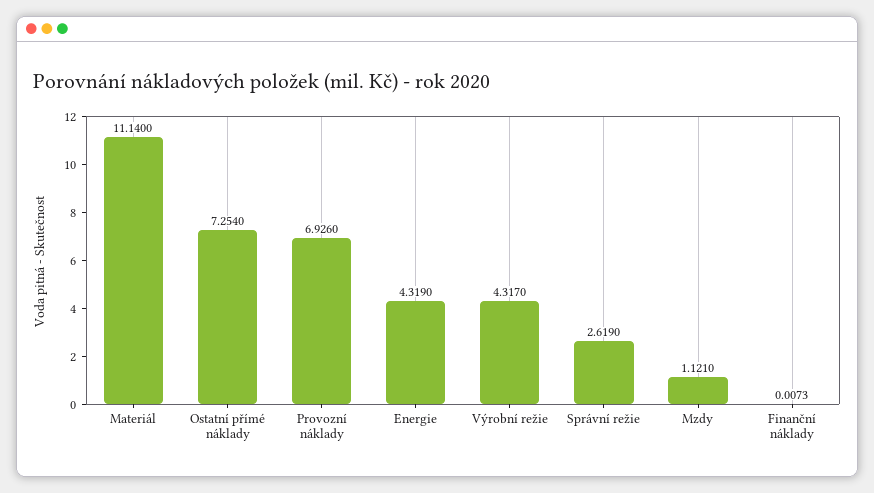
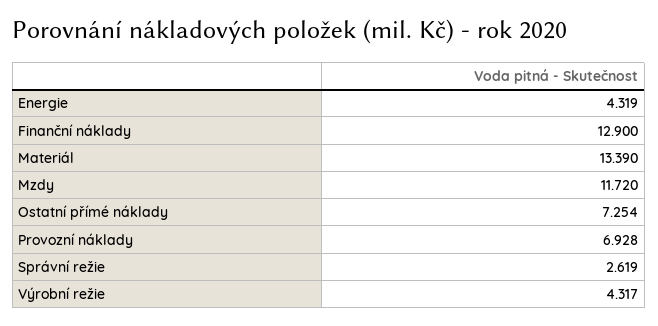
  {
-   "Materiál": 11.14,
+   "Materiál": 13.39,
    "Ostatní přímé náklady": 7.254,
-   "Provozní náklady": 6.926,
+   "Provozní náklady": 6.928,
    "Energie": 4.319,
    "Výrobní režie": 4.317,
    "Správní režie": 2.619,
-   "Mzdy": 1.121,
+   "Mzdy": 11.72,
-   "Finanční náklady": 0.0073
+   "Finanční náklady": 12.9
  }

